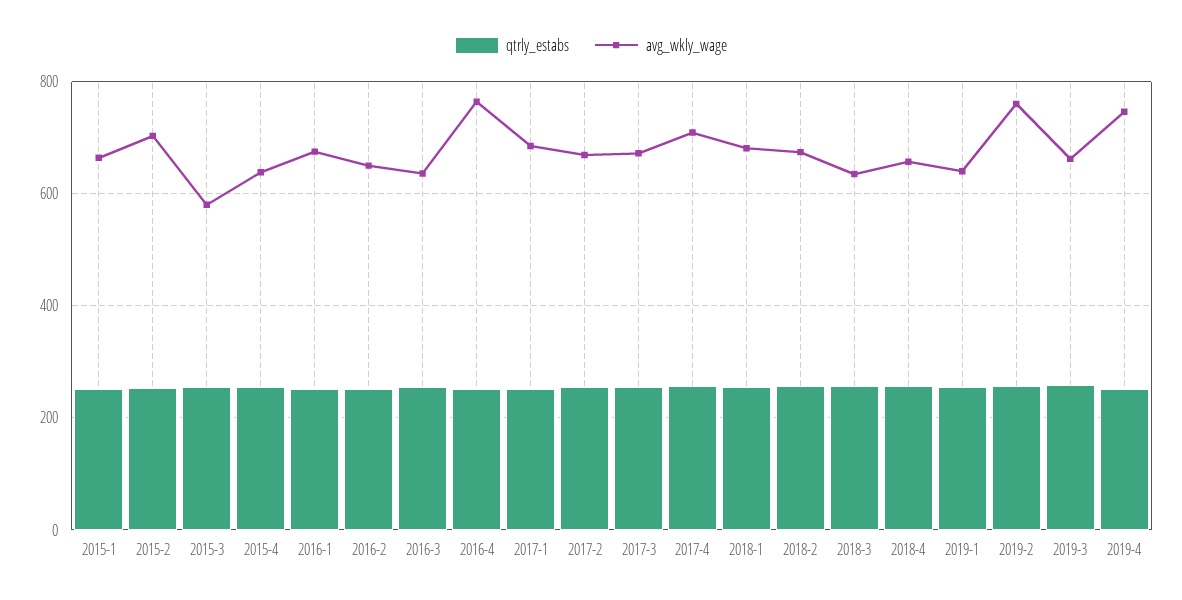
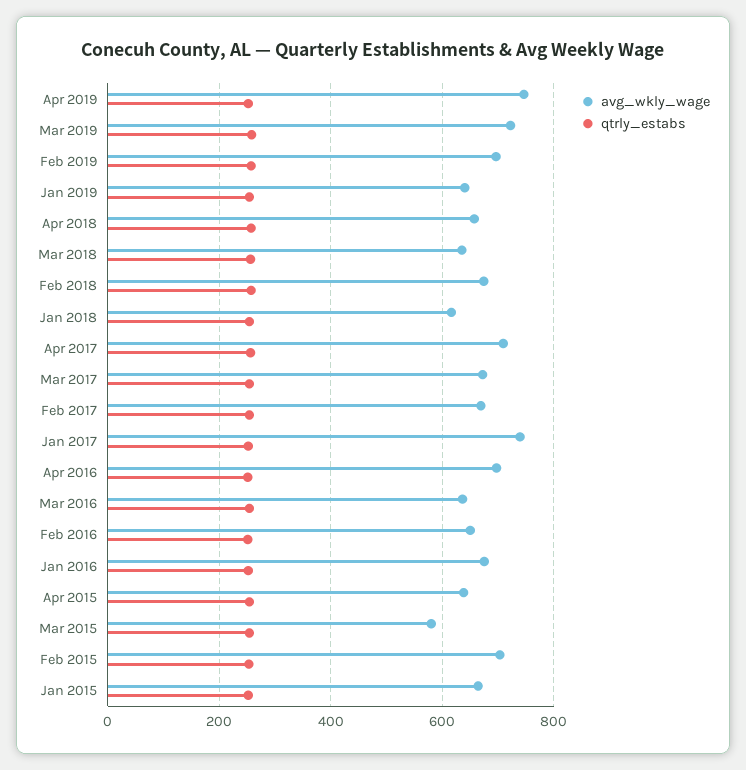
  {
    "qtrly_estabs": {
      "2015-1": 260,
      "2015-2": 260,
      "2015-3": 260,
      "2015-4": 260,
      "2016-1": 260,
      "2016-2": 260,
      "2016-3": 260,
      "2016-4": 260,
      "2017-1": 260,
      "2017-2": 260,
      "2017-3": 260,
      "2017-4": 260,
      "2018-1": 260,
      "2018-2": 260,
      "2018-3": 260,
      "2018-4": 260,
      "2019-1": 260,
      "2019-2": 260,
      "2019-3": 260,
      "2019-4": 260
    },
    "avg_wkly_wage": {
      "2015-1": 660,
      "2015-2": 700,
      "2015-3": 580,
      "2015-4": 640,
      "2016-1": 680,
      "2016-2": 660,
      "2016-3": 640,
-     "2016-4": 760,
+     "2016-4": 700,
-     "2017-1": 680,
+     "2017-1": 740,
      "2017-2": 660,
      "2017-3": 680,
      "2017-4": 700,
-     "2018-1": 680,
+     "2018-1": 620,
      "2018-2": 680,
      "2018-3": 640,
      "2018-4": 660,
      "2019-1": 640,
-     "2019-2": 760,
+     "2019-2": 700,
-     "2019-3": 660,
+     "2019-3": 720,
      "2019-4": 740
    }
  }

